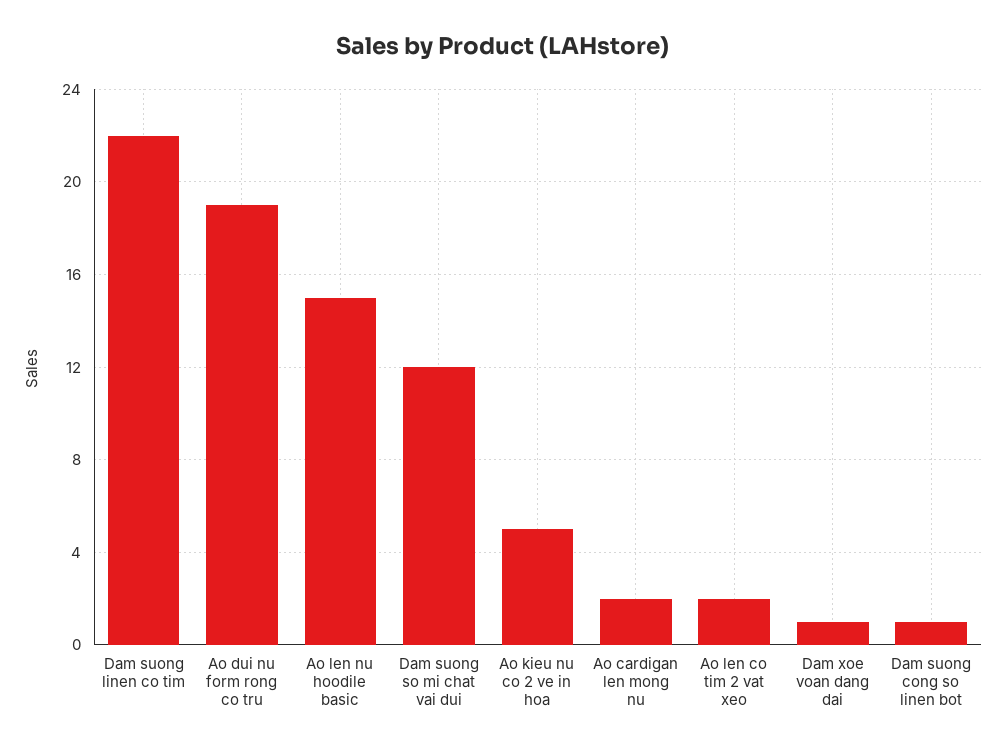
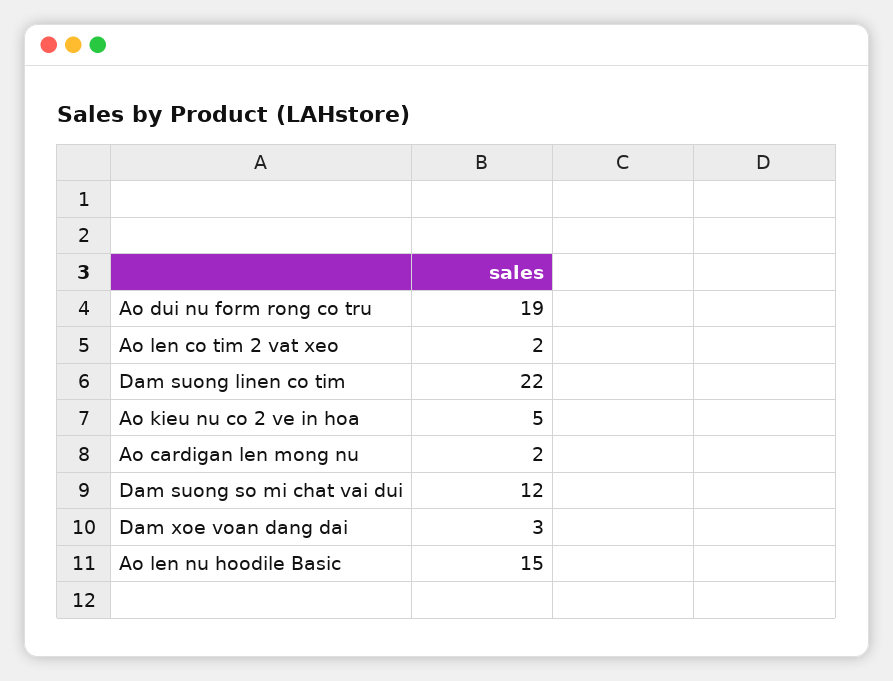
  {
    "Dam suong linen co tim": 22,
    "Ao dui nu form rong co tru": 19,
    "Ao len nu hoodile basic": 15,
    "Dam suong so mi chat vai dui": 12,
    "Ao kieu nu co 2 ve in hoa": 5,
    "Ao cardigan len mong nu": 2,
    "Ao len co tim 2 vat xeo": 2,
-   "Dam xoe voan dang dai": 1,
+   "Dam xoe voan dang dai": 3
-   "Dam suong cong so linen bot": 1
  }

